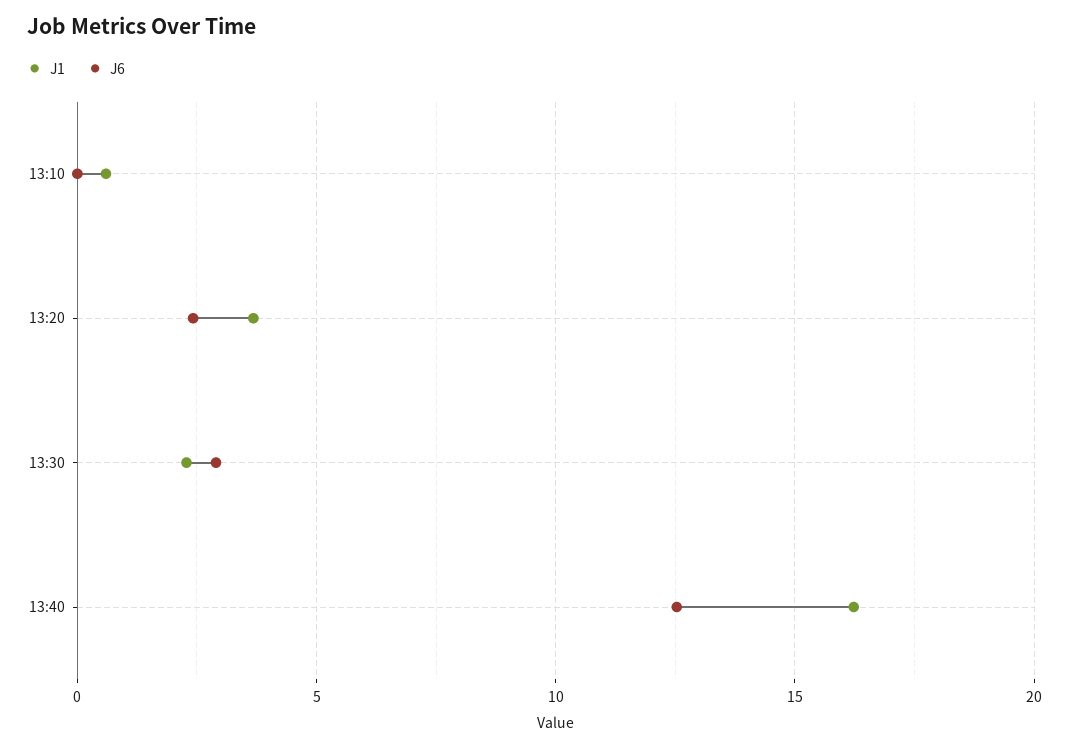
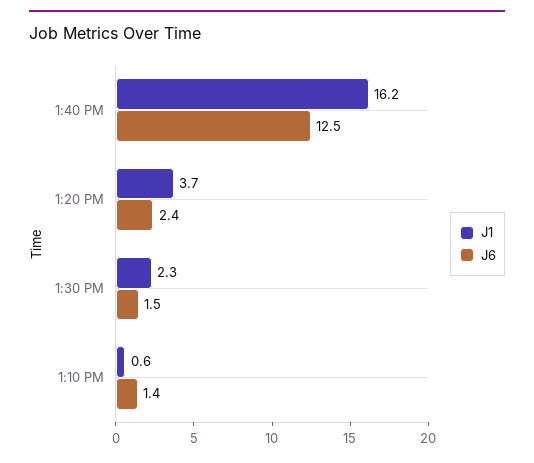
  {
    "J1": {
      "13:10": 0.6,
      "13:20": 3.7,
      "13:30": 2.3,
      "13:40": 16.2
    },
    "J6": {
-     "13:10": 0,
+     "13:10": 1.4,
      "13:20": 2.4,
-     "13:30": 3,
+     "13:30": 1.5,
      "13:40": 12.5
    }
  }

